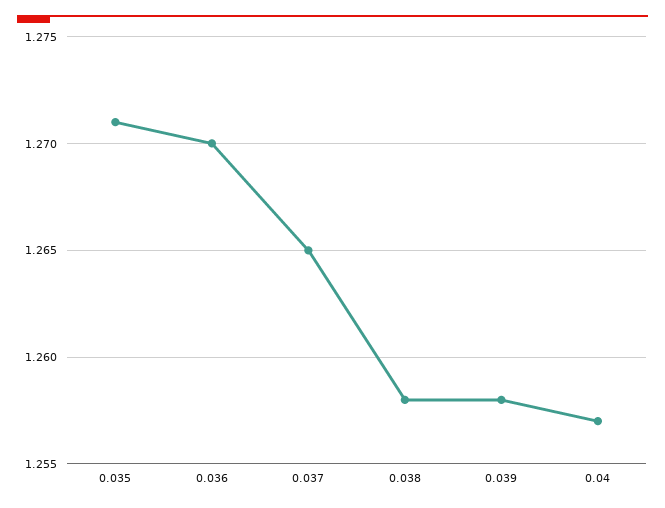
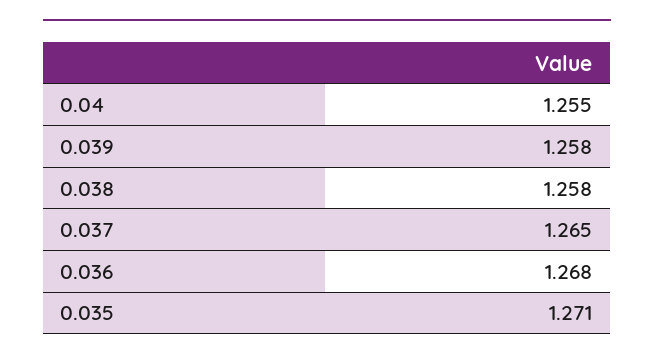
  {
    "0.035": 1.271,
-   "0.036": 1.27,
+   "0.036": 1.268,
    "0.037": 1.265,
    "0.038": 1.258,
    "0.039": 1.258,
-   "0.04": 1.257
+   "0.04": 1.255
  }

